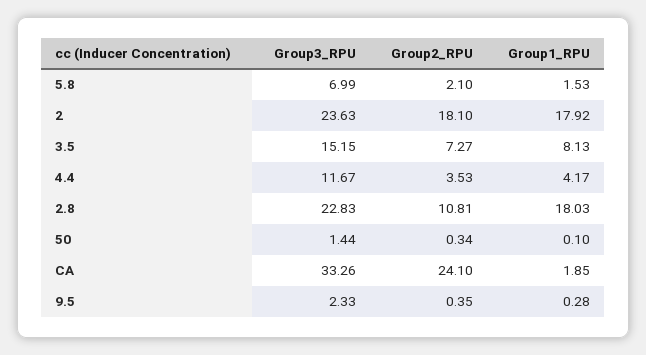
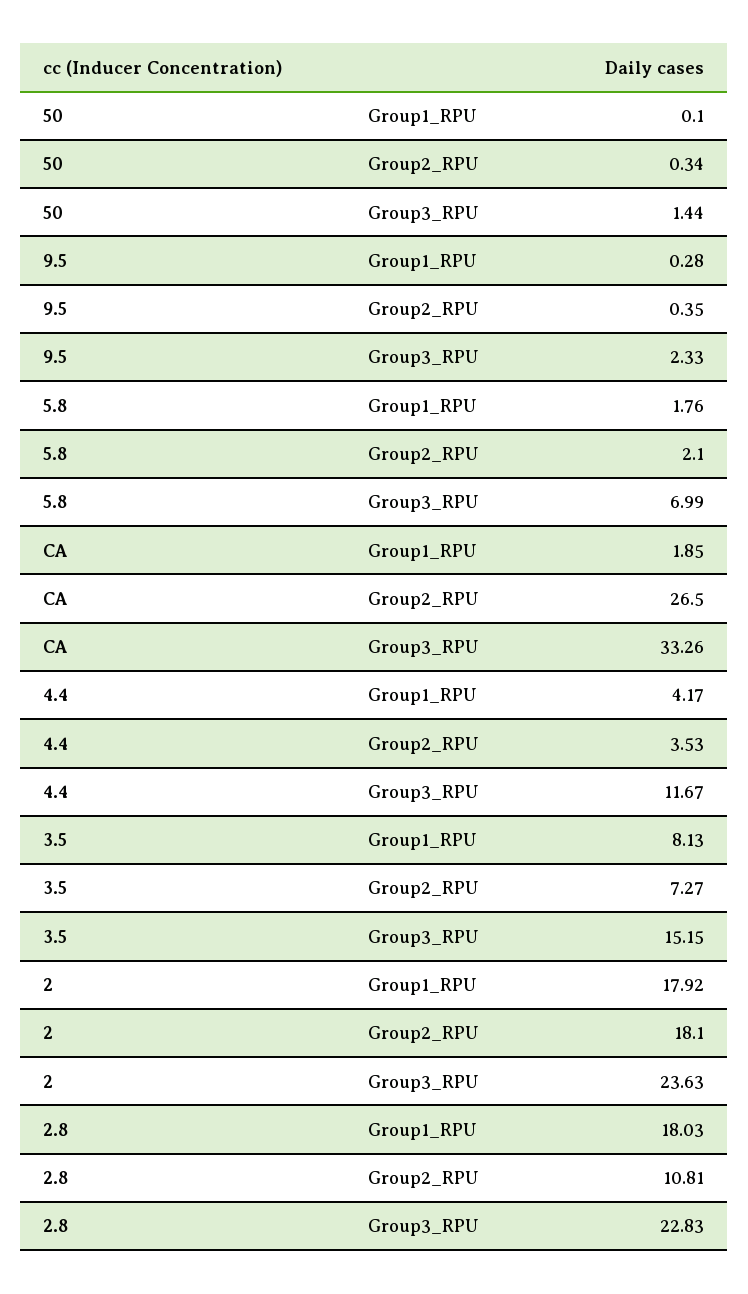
  {
    "Group3_RPU": {
      "5.8": 6.99,
      "2": 23.63,
      "3.5": 15.15,
      "4.4": 11.67,
      "2.8": 22.83,
      "50": 1.44,
      "CA": 33.26,
      "9.5": 2.33
    },
    "Group2_RPU": {
      "5.8": 2.1,
      "2": 18.1,
      "3.5": 7.27,
      "4.4": 3.53,
      "2.8": 10.81,
      "50": 0.34,
-     "CA": 24.1,
+     "CA": 26.5,
      "9.5": 0.35
    },
    "Group1_RPU": {
-     "5.8": 1.53,
+     "5.8": 1.76,
      "2": 17.92,
      "3.5": 8.13,
      "4.4": 4.17,
      "2.8": 18.03,
      "50": 0.1,
      "CA": 1.85,
      "9.5": 0.28
    }
  }

